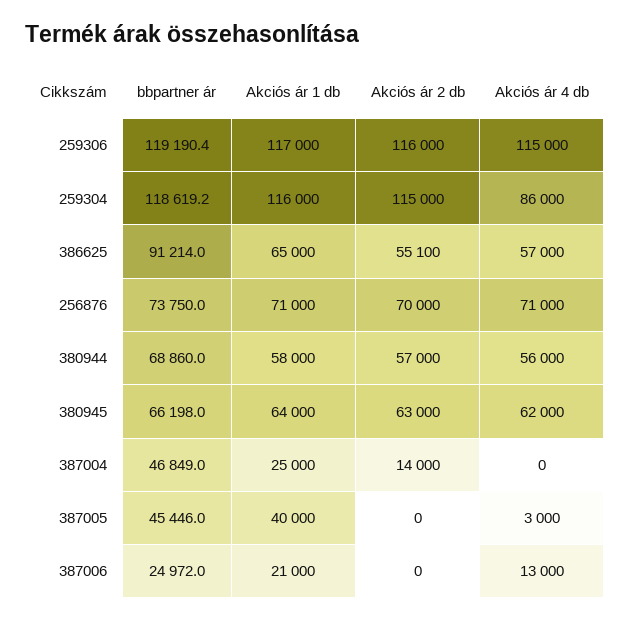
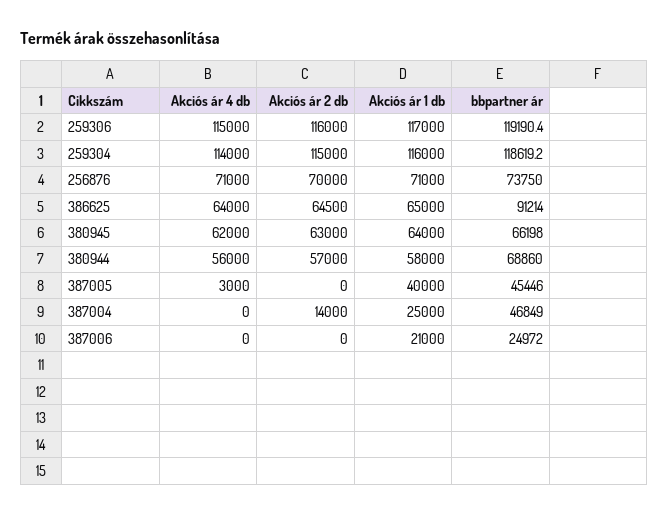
  {
    "bbpartner ár": {
      "259306": 119190.4,
      "259304": 118619.2,
      "386625": 91214,
      "256876": 73750,
      "380944": 68860,
      "380945": 66198,
      "387004": 46849,
      "387005": 45446,
      "387006": 24972
    },
    "Akciós ár 1 db": {
      "259306": 117000,
      "259304": 116000,
      "386625": 65000,
      "256876": 71000,
      "380944": 58000,
      "380945": 64000,
      "387004": 25000,
      "387005": 40000,
      "387006": 21000
    },
    "Akciós ár 2 db": {
      "259306": 116000,
      "259304": 115000,
-     "386625": 55100,
+     "386625": 64500,
      "256876": 70000,
      "380944": 57000,
      "380945": 63000,
      "387004": 14000,
      "387005": 0,
      "387006": 0
    },
    "Akciós ár 4 db": {
      "259306": 115000,
-     "259304": 86000,
+     "259304": 114000,
-     "386625": 57000,
+     "386625": 64000,
      "256876": 71000,
      "380944": 56000,
      "380945": 62000,
      "387004": 0,
      "387005": 3000,
-     "387006": 13000
+     "387006": 0
    }
  }

